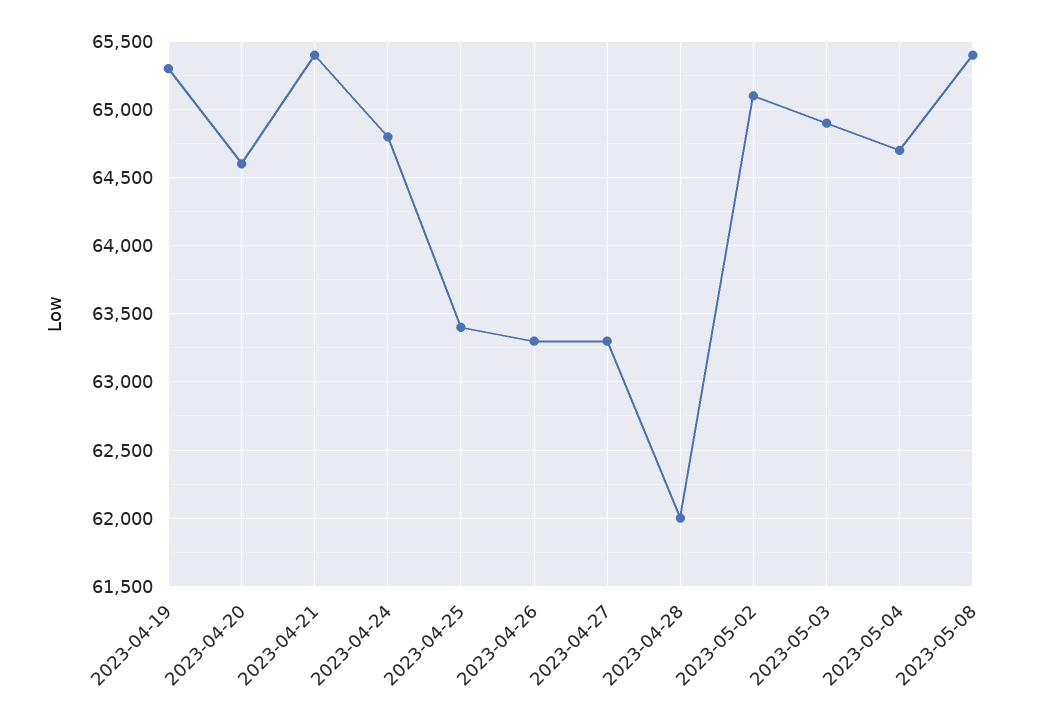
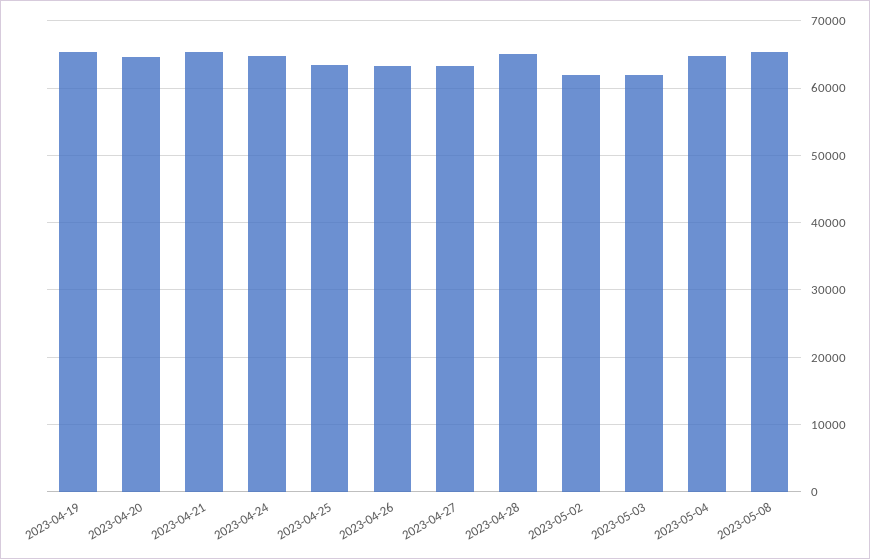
  {
    "2023-04-19": 65300,
    "2023-04-20": 64600,
    "2023-04-21": 65400,
    "2023-04-24": 64800,
    "2023-04-25": 63400,
    "2023-04-26": 63300,
    "2023-04-27": 63300,
-   "2023-04-28": 62000,
+   "2023-04-28": 65000,
-   "2023-05-02": 65100,
+   "2023-05-02": 62000,
-   "2023-05-03": 64900,
+   "2023-05-03": 62000,
    "2023-05-04": 64700,
    "2023-05-08": 65400
  }

